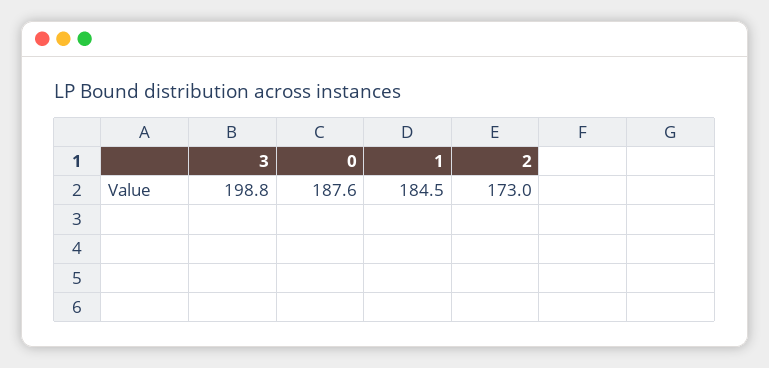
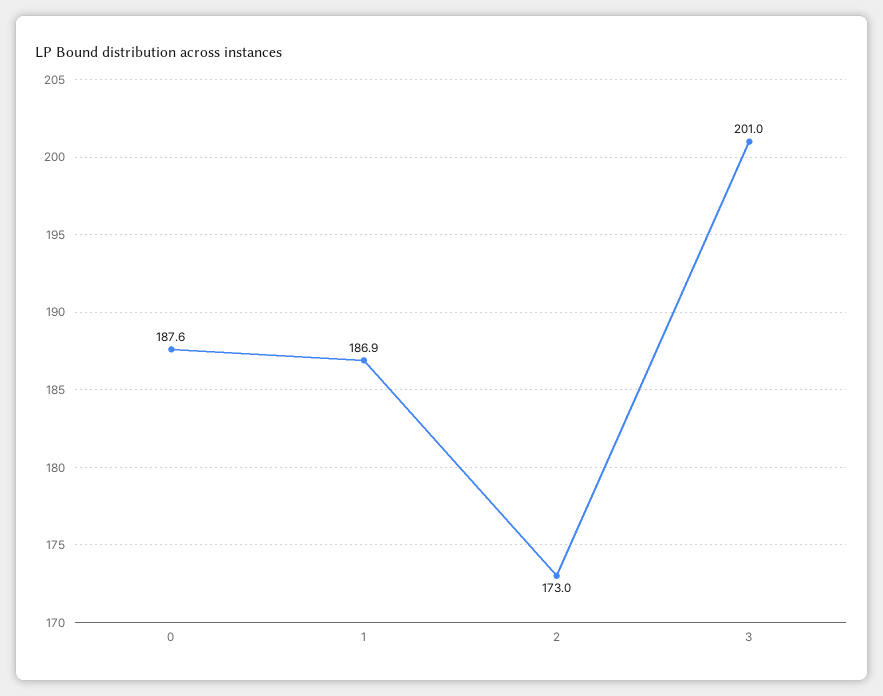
  {
-   "3": 198.8,
+   "3": 201,
    "0": 187.6,
-   "1": 184.5,
+   "1": 186.9,
    "2": 173
  }

